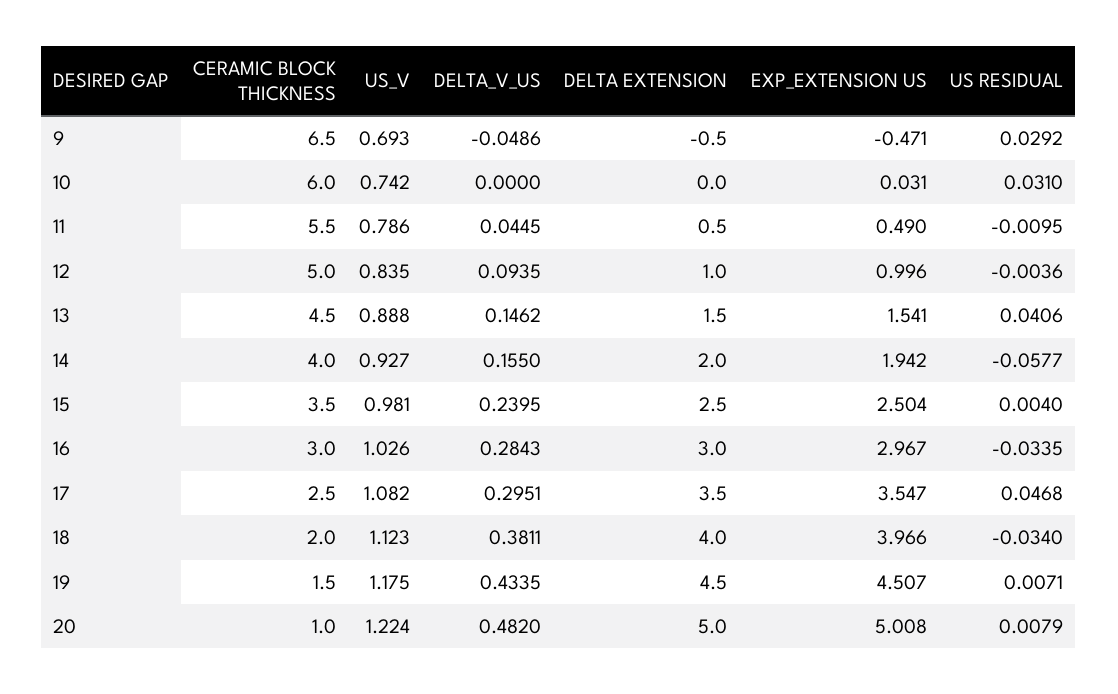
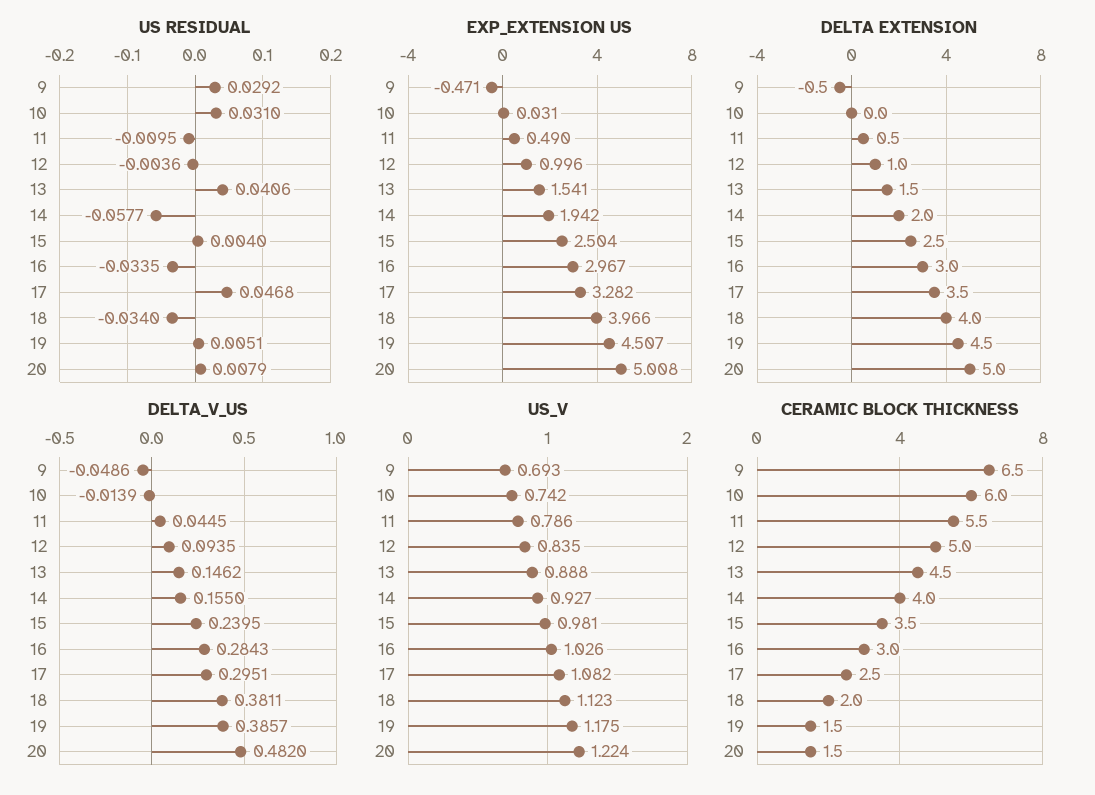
  {
    "CERAMIC BLOCK THICKNESS": {
      "9": 6.5,
      "10": 6,
      "11": 5.5,
      "12": 5,
      "13": 4.5,
      "14": 4,
      "15": 3.5,
      "16": 3,
      "17": 2.5,
      "18": 2,
      "19": 1.5,
-     "20": 1
+     "20": 1.5
    },
    "US_V": {
      "9": 0.693,
      "10": 0.742,
      "11": 0.786,
      "12": 0.835,
      "13": 0.888,
      "14": 0.927,
      "15": 0.981,
      "16": 1.026,
      "17": 1.082,
      "18": 1.123,
      "19": 1.175,
      "20": 1.224
    },
    "DELTA_V_US": {
      "9": -0.0486,
-     "10": 0,
+     "10": -0.0139,
      "11": 0.0445,
      "12": 0.0935,
      "13": 0.1462,
      "14": 0.155,
      "15": 0.2395,
      "16": 0.2843,
      "17": 0.2951,
      "18": 0.3811,
-     "19": 0.4335,
+     "19": 0.3857,
      "20": 0.482
    },
    "DELTA EXTENSION": {
      "9": -0.5,
      "10": 0,
      "11": 0.5,
      "12": 1,
      "13": 1.5,
      "14": 2,
      "15": 2.5,
      "16": 3,
      "17": 3.5,
      "18": 4,
      "19": 4.5,
      "20": 5
    },
    "EXP_EXTENSION US": {
      "9": -0.471,
      "10": 0.031,
      "11": 0.49,
      "12": 0.996,
      "13": 1.541,
      "14": 1.942,
      "15": 2.504,
      "16": 2.967,
-     "17": 3.547,
+     "17": 3.282,
      "18": 3.966,
      "19": 4.507,
      "20": 5.008
    },
    "US RESIDUAL": {
      "9": 0.0292,
      "10": 0.031,
      "11": -0.0095,
      "12": -0.0036,
      "13": 0.0406,
      "14": -0.0577,
      "15": 0.004,
      "16": -0.0335,
      "17": 0.0468,
      "18": -0.034,
-     "19": 0.0071,
+     "19": 0.0051,
      "20": 0.0079
    }
  }

